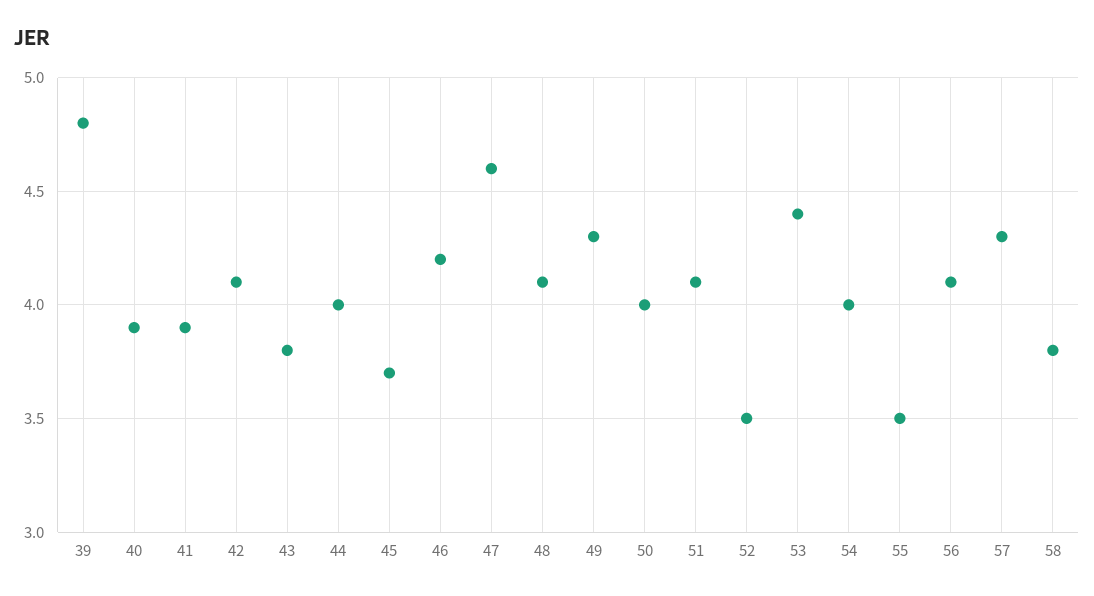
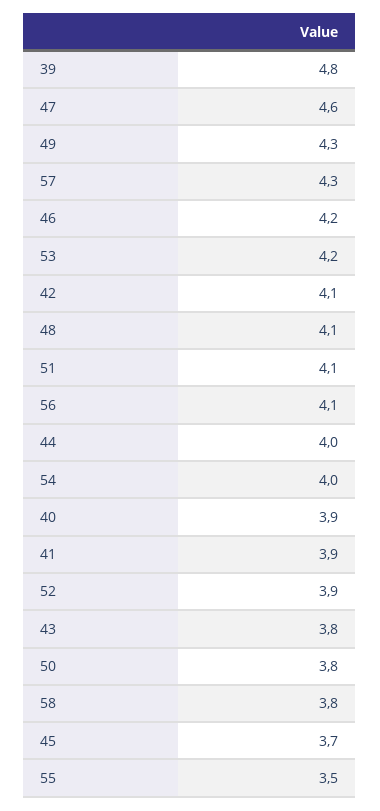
  {
    "39": 4.8,
    "40": 3.9,
    "41": 3.9,
    "42": 4.1,
    "43": 3.8,
    "44": 4,
    "45": 3.7,
    "46": 4.2,
    "47": 4.6,
    "48": 4.1,
    "49": 4.3,
-   "50": 4,
+   "50": 3.8,
    "51": 4.1,
-   "52": 3.5,
+   "52": 3.9,
-   "53": 4.4,
+   "53": 4.2,
    "54": 4,
    "55": 3.5,
    "56": 4.1,
    "57": 4.3,
    "58": 3.8
  }

